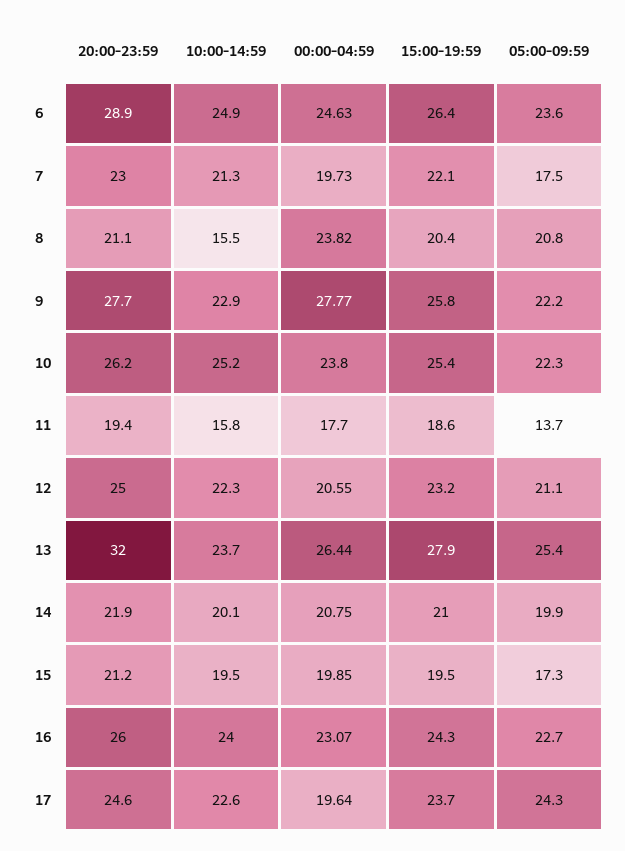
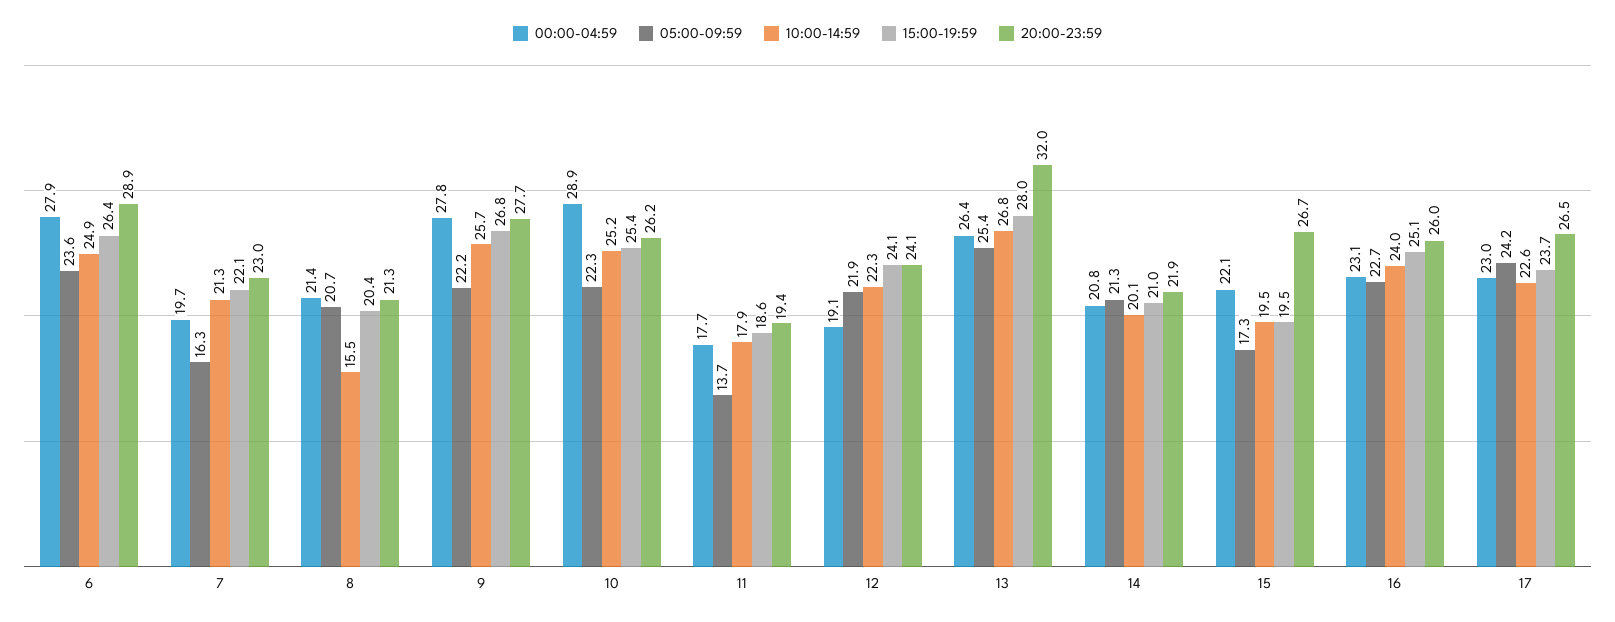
  {
    "20:00-23:59": {
      "6": 28.9,
      "7": 23,
-     "8": 21.1,
+     "8": 21.3,
      "9": 27.7,
      "10": 26.2,
      "11": 19.4,
-     "12": 25,
+     "12": 24.1,
      "13": 32,
      "14": 21.9,
-     "15": 21.2,
+     "15": 26.7,
      "16": 26,
-     "17": 24.6
+     "17": 26.5
    },
    "10:00-14:59": {
      "6": 24.9,
      "7": 21.3,
      "8": 15.5,
-     "9": 22.9,
+     "9": 25.7,
      "10": 25.2,
-     "11": 15.8,
+     "11": 17.9,
      "12": 22.3,
-     "13": 23.7,
+     "13": 26.8,
      "14": 20.1,
      "15": 19.5,
      "16": 24,
      "17": 22.6
    },
    "00:00-04:59": {
-     "6": 24.63,
+     "6": 27.9,
      "7": 19.73,
-     "8": 23.82,
+     "8": 21.4,
      "9": 27.77,
-     "10": 23.8,
+     "10": 28.9,
      "11": 17.7,
-     "12": 20.55,
+     "12": 19.1,
      "13": 26.44,
      "14": 20.75,
-     "15": 19.85,
+     "15": 22.1,
      "16": 23.07,
-     "17": 19.64
+     "17": 23
    },
    "15:00-19:59": {
      "6": 26.4,
      "7": 22.1,
      "8": 20.4,
-     "9": 25.8,
+     "9": 26.8,
      "10": 25.4,
      "11": 18.6,
-     "12": 23.2,
+     "12": 24.1,
-     "13": 27.9,
+     "13": 28,
      "14": 21,
      "15": 19.5,
-     "16": 24.3,
+     "16": 25.1,
      "17": 23.7
    },
    "05:00-09:59": {
      "6": 23.6,
-     "7": 17.5,
+     "7": 16.3,
-     "8": 20.8,
+     "8": 20.7,
      "9": 22.2,
      "10": 22.3,
      "11": 13.7,
-     "12": 21.1,
+     "12": 21.9,
      "13": 25.4,
-     "14": 19.9,
+     "14": 21.3,
      "15": 17.3,
      "16": 22.7,
-     "17": 24.3
+     "17": 24.2
    }
  }

